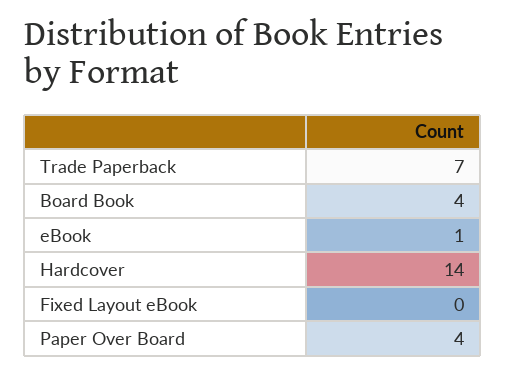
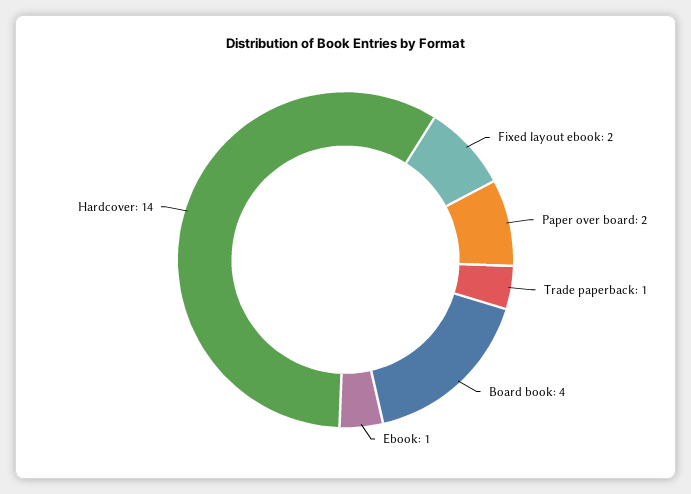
  {
-   "Trade Paperback": 7,
+   "Trade Paperback": 1,
    "Board Book": 4,
    "eBook": 1,
    "Hardcover": 14,
-   "Fixed Layout eBook": 0,
+   "Fixed Layout eBook": 2,
-   "Paper Over Board": 4
+   "Paper Over Board": 2
  }

